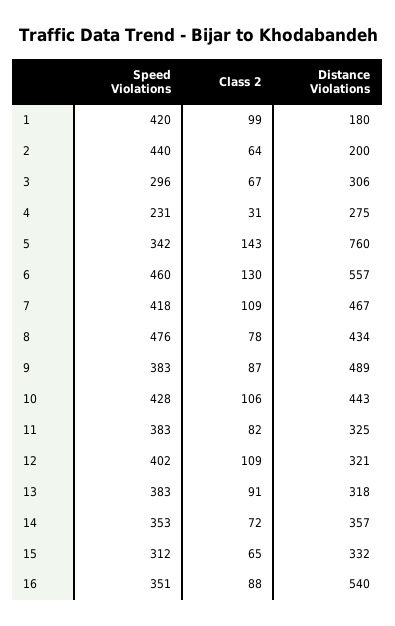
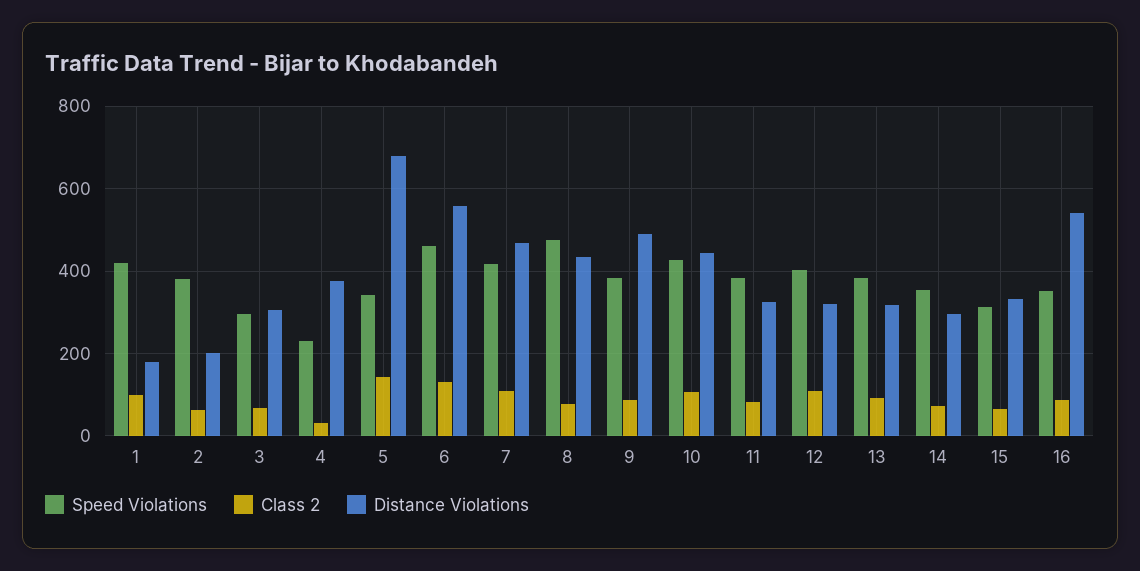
  {
    "Speed Violations": {
      "1": 420,
-     "2": 440,
+     "2": 380,
      "3": 296,
      "4": 231,
      "5": 342,
      "6": 460,
      "7": 418,
      "8": 476,
      "9": 383,
      "10": 428,
      "11": 383,
      "12": 402,
      "13": 383,
      "14": 353,
      "15": 312,
      "16": 351
    },
    "Class 2": {
      "1": 99,
      "2": 64,
      "3": 67,
      "4": 31,
      "5": 143,
      "6": 130,
      "7": 109,
      "8": 78,
      "9": 87,
      "10": 106,
      "11": 82,
      "12": 109,
      "13": 91,
      "14": 72,
      "15": 65,
      "16": 88
    },
    "Distance Violations": {
      "1": 180,
      "2": 200,
      "3": 306,
-     "4": 275,
+     "4": 380,
-     "5": 760,
+     "5": 680,
      "6": 557,
      "7": 467,
      "8": 434,
      "9": 489,
      "10": 443,
      "11": 325,
      "12": 321,
      "13": 318,
-     "14": 357,
+     "14": 300,
      "15": 332,
      "16": 540
    }
  }

